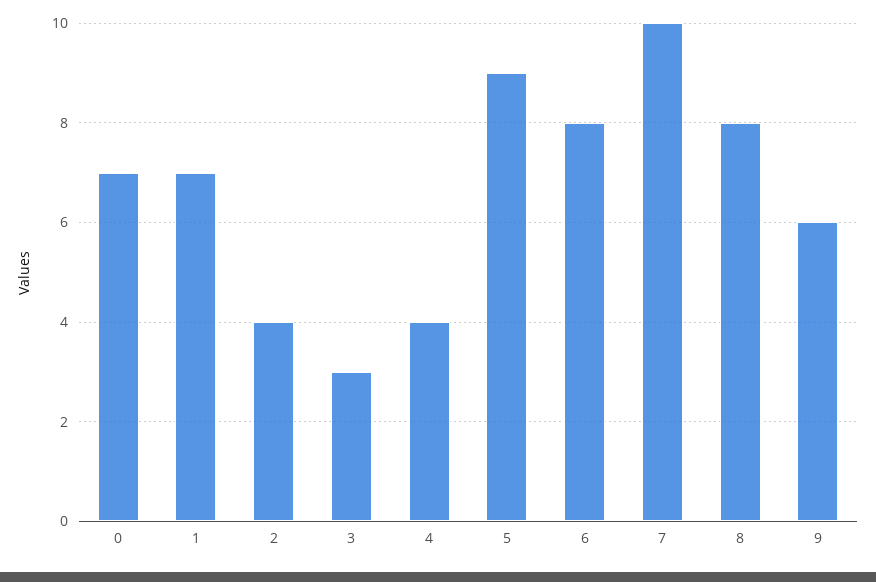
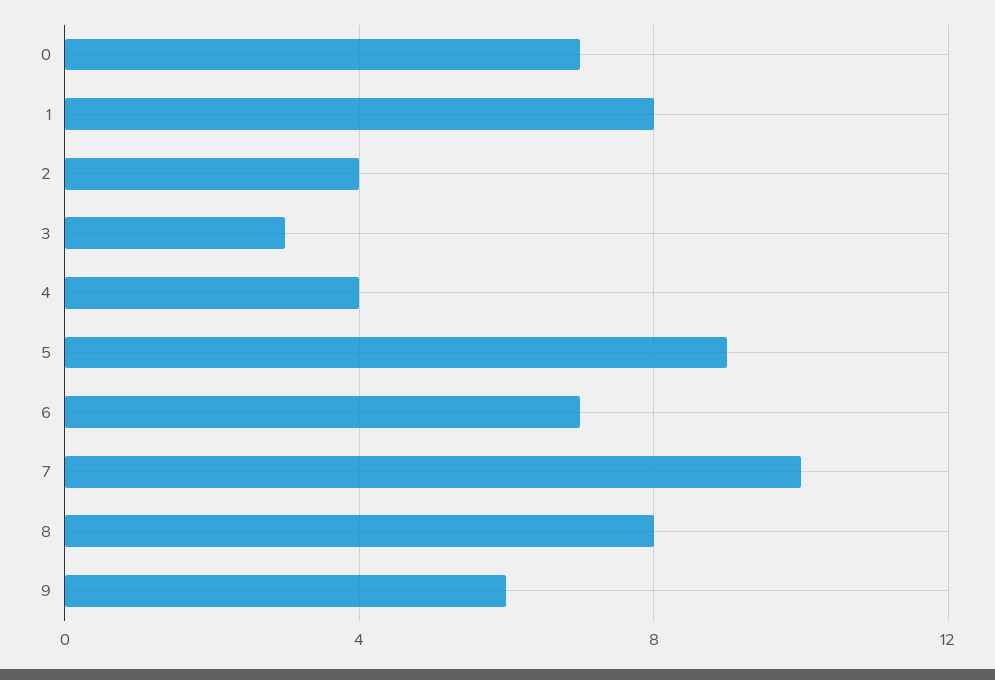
  {
    "0": 7,
-   "1": 7,
+   "1": 8,
    "2": 4,
    "3": 3,
    "4": 4,
    "5": 9,
-   "6": 8,
+   "6": 7,
    "7": 10,
    "8": 8,
    "9": 6
  }

